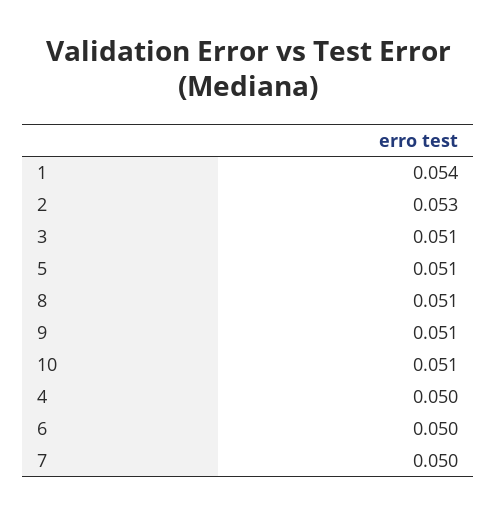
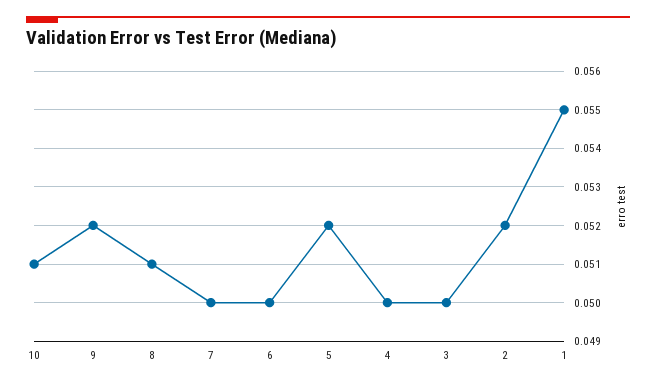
  {
-   "1": 0.054,
+   "1": 0.055,
-   "2": 0.053,
+   "2": 0.052,
-   "3": 0.051,
+   "3": 0.05,
-   "5": 0.051,
+   "5": 0.052,
    "8": 0.051,
-   "9": 0.051,
+   "9": 0.052,
    "10": 0.051,
    "4": 0.05,
    "6": 0.05,
    "7": 0.05
  }

